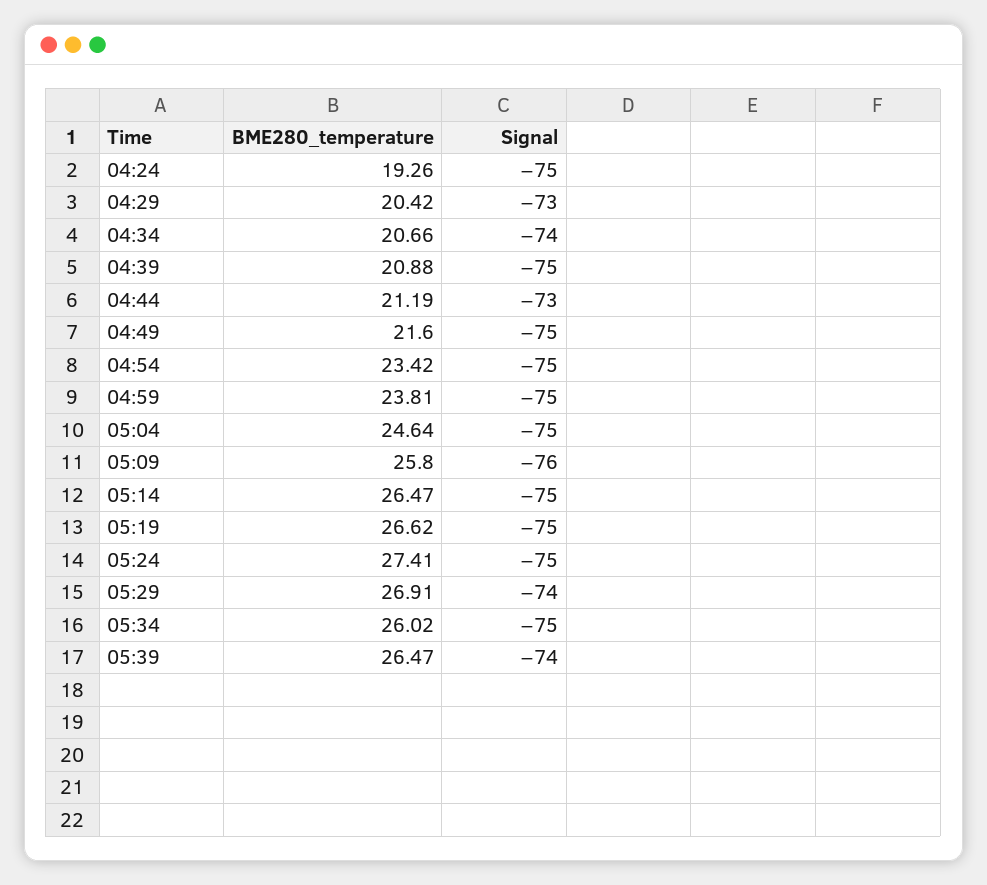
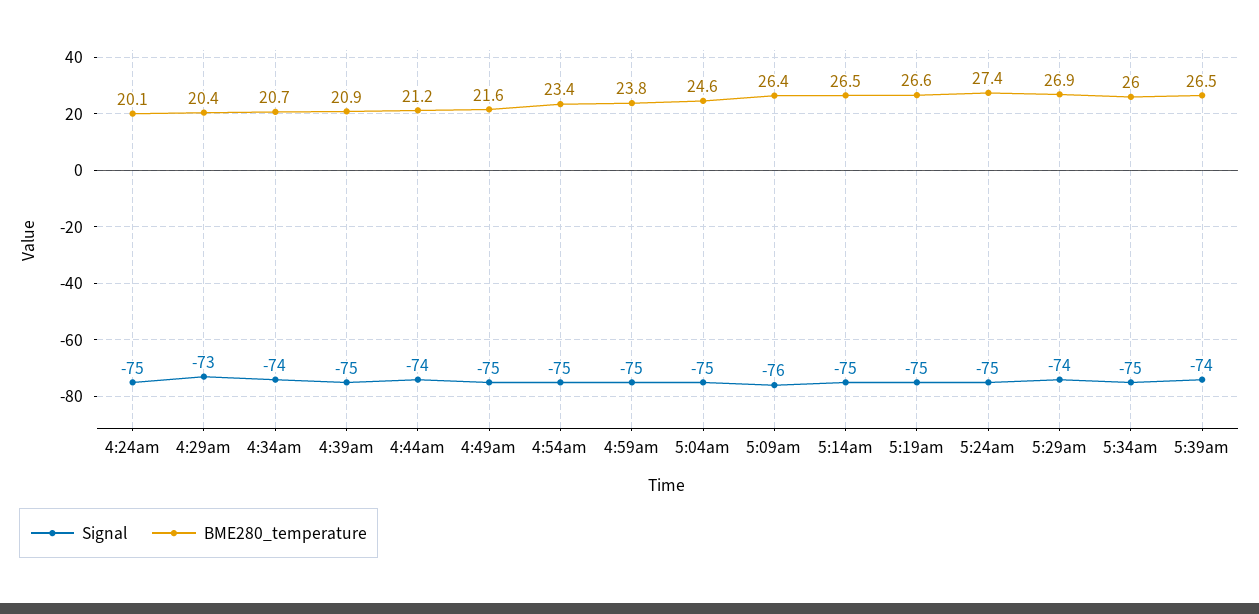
  {
    "BME280_temperature": {
-     "04:24": 19.26,
+     "04:24": 20.1,
      "04:29": 20.42,
      "04:34": 20.66,
      "04:39": 20.88,
      "04:44": 21.19,
      "04:49": 21.6,
      "04:54": 23.42,
      "04:59": 23.81,
      "05:04": 24.64,
-     "05:09": 25.8,
+     "05:09": 26.4,
      "05:14": 26.47,
      "05:19": 26.62,
      "05:24": 27.41,
      "05:29": 26.91,
      "05:34": 26.02,
      "05:39": 26.47
    },
    "Signal": {
      "04:24": -75,
      "04:29": -73,
      "04:34": -74,
      "04:39": -75,
-     "04:44": -73,
+     "04:44": -74,
      "04:49": -75,
      "04:54": -75,
      "04:59": -75,
      "05:04": -75,
      "05:09": -76,
      "05:14": -75,
      "05:19": -75,
      "05:24": -75,
      "05:29": -74,
      "05:34": -75,
      "05:39": -74
    }
  }

